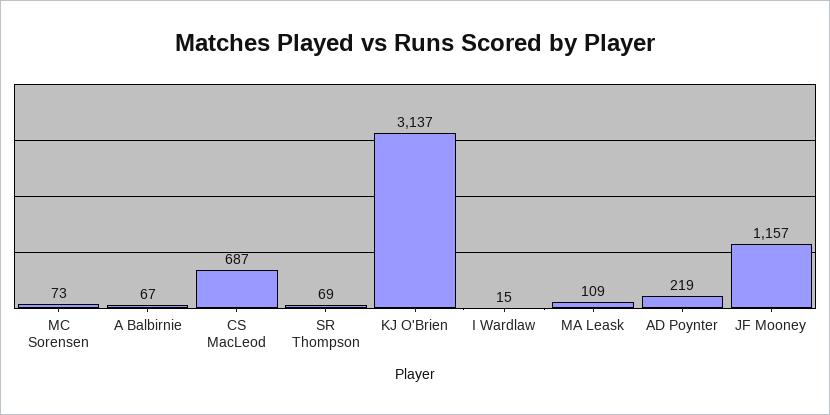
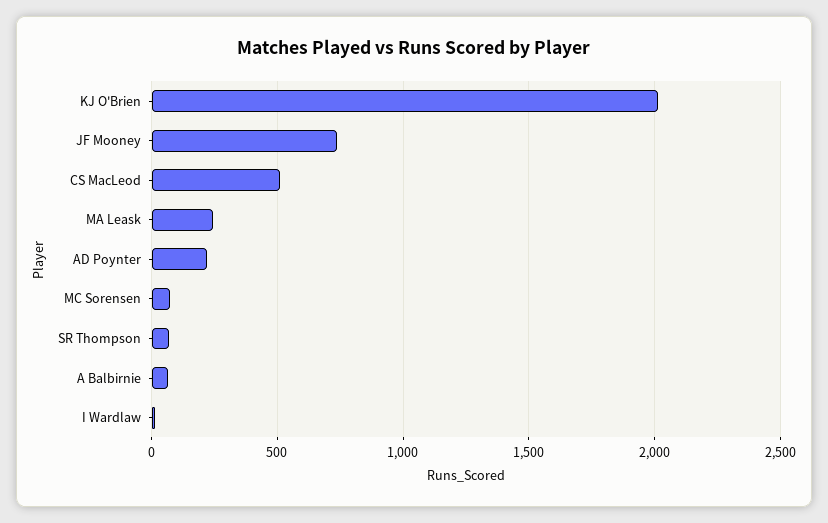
  {
    "MC Sorensen": 73,
    "A Balbirnie": 67,
-   "CS MacLeod": 687,
+   "CS MacLeod": 500,
    "SR Thompson": 69,
-   "KJ O'Brien": 3137,
+   "KJ O'Brien": 2000,
    "I Wardlaw": 15,
-   "MA Leask": 109,
+   "MA Leask": 250,
    "AD Poynter": 219,
-   "JF Mooney": 1157
+   "JF Mooney": 750
  }

